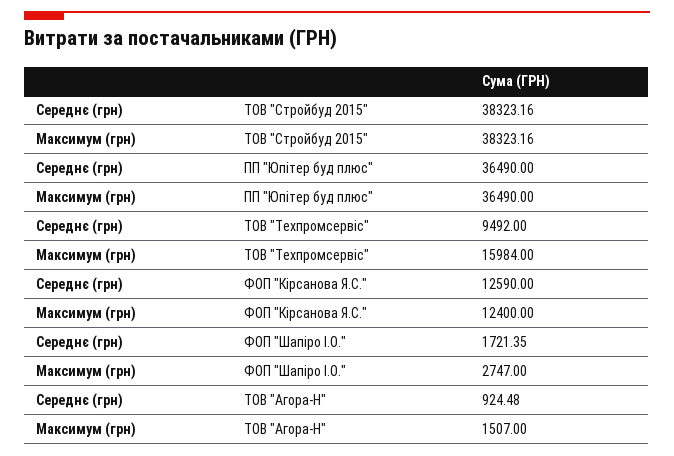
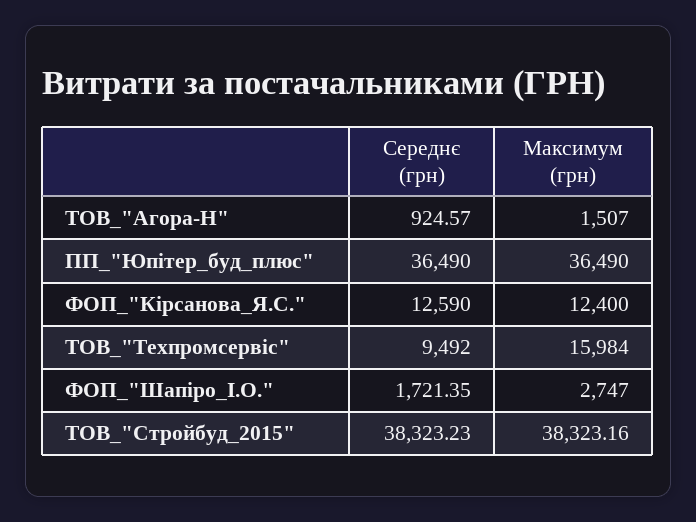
  {
    "Середнє (грн)": {
-     "ТОВ \"Стройбуд 2015\"": 38323.16,
+     "ТОВ \"Стройбуд 2015\"": 38323.23,
      "ПП \"Юпітер буд плюс\"": 36490,
      "ТОВ \"Техпромсервіс\"": 9492,
      "ФОП \"Кірсанова Я.С.\"": 12590,
      "ФОП \"Шапіро І.О.\"": 1721.35,
-     "ТОВ \"Агора-Н\"": 924.48
+     "ТОВ \"Агора-Н\"": 924.57
    },
    "Максимум (грн)": {
      "ТОВ \"Стройбуд 2015\"": 38323.16,
      "ПП \"Юпітер буд плюс\"": 36490,
      "ТОВ \"Техпромсервіс\"": 15984,
      "ФОП \"Кірсанова Я.С.\"": 12400,
      "ФОП \"Шапіро І.О.\"": 2747,
      "ТОВ \"Агора-Н\"": 1507
    }
  }

